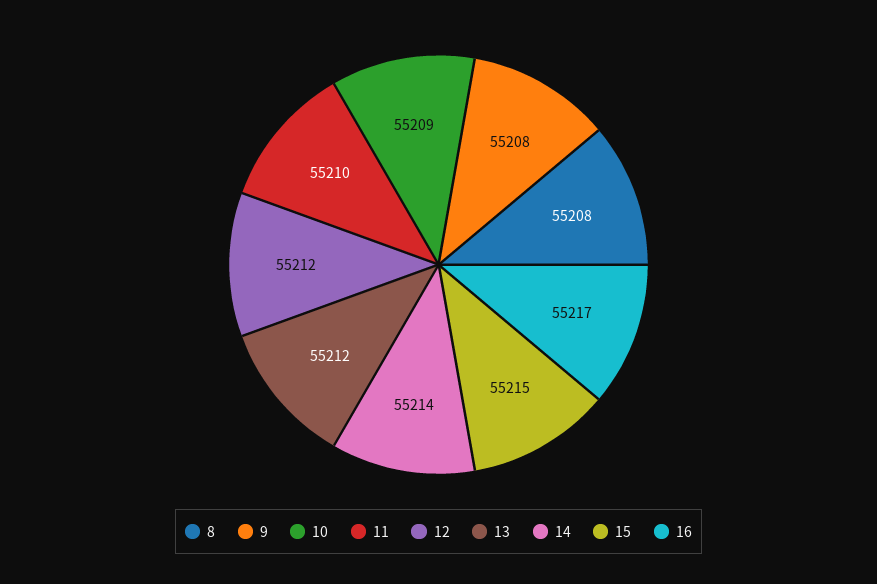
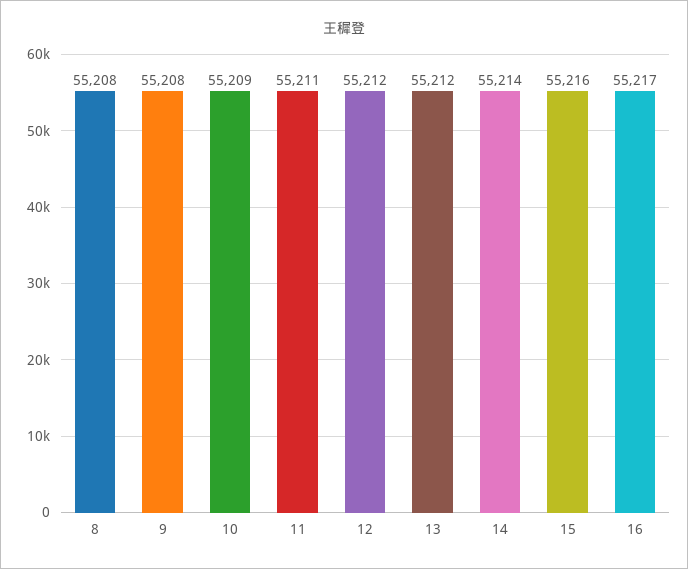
  {
    "8": 55208,
    "9": 55208,
    "10": 55209,
-   "11": 55210,
+   "11": 55211,
    "12": 55212,
    "13": 55212,
    "14": 55214,
-   "15": 55215,
+   "15": 55216,
    "16": 55217
  }

